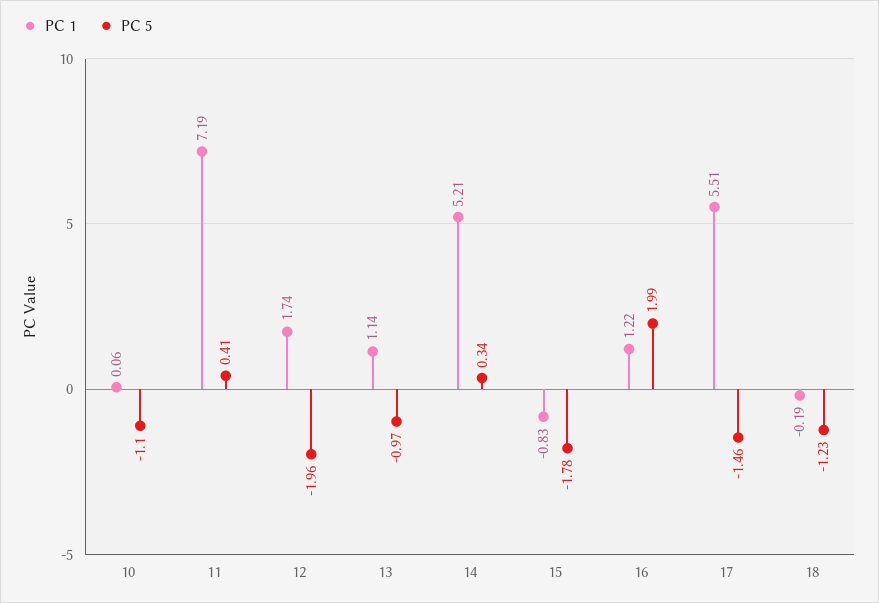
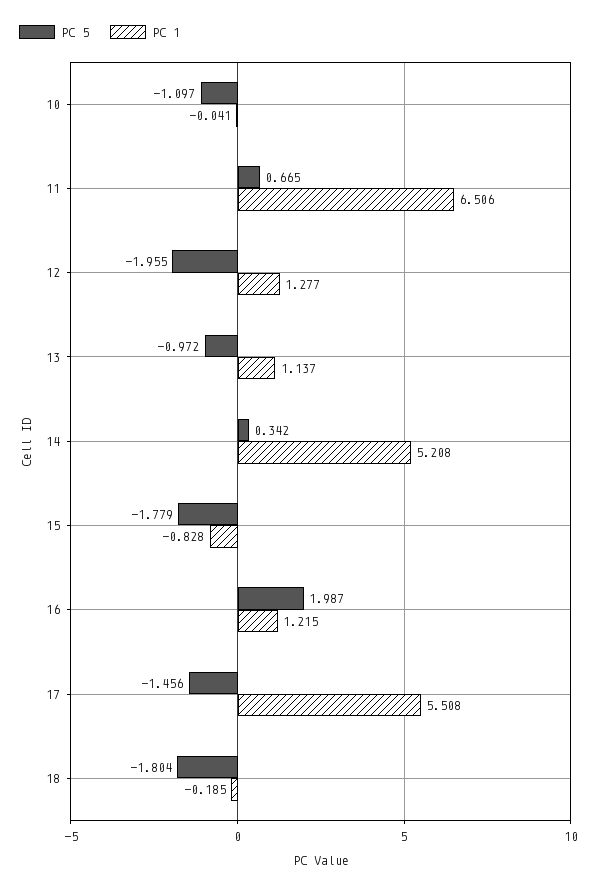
  {
    "PC 1": {
-     "10": 0.06,
+     "10": -0.041,
-     "11": 7.19,
+     "11": 6.506,
-     "12": 1.74,
+     "12": 1.277,
      "13": 1.137,
      "14": 5.208,
      "15": -0.828,
      "16": 1.215,
      "17": 5.508,
      "18": -0.185
    },
    "PC 5": {
      "10": -1.097,
-     "11": 0.41,
+     "11": 0.665,
      "12": -1.955,
      "13": -0.972,
      "14": 0.342,
      "15": -1.779,
      "16": 1.987,
      "17": -1.456,
-     "18": -1.23
+     "18": -1.804
    }
  }

